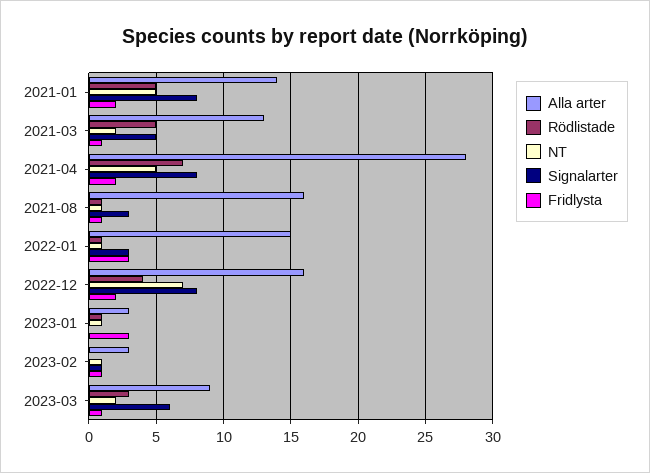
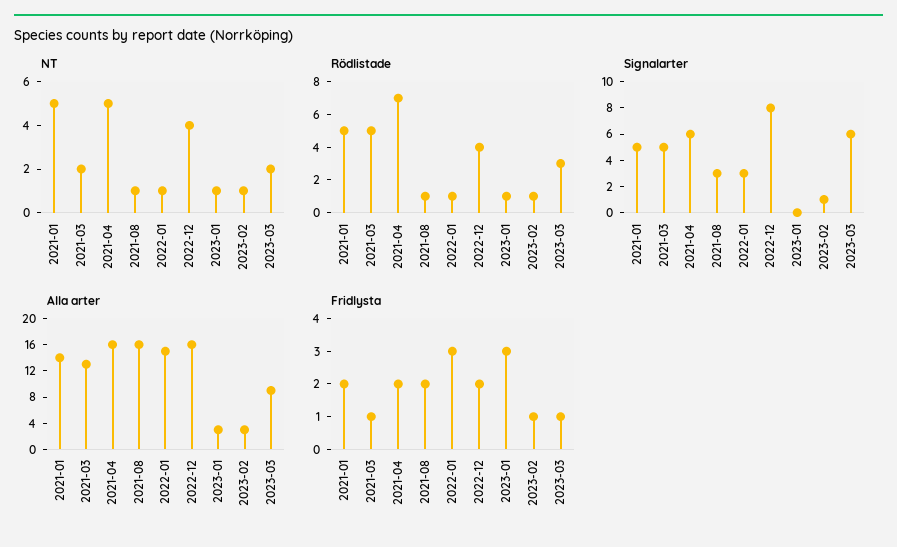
  {
    "Alla arter": {
      "2021-01": 14,
      "2021-03": 13,
-     "2021-04": 28,
+     "2021-04": 16,
      "2021-08": 16,
      "2022-01": 15,
      "2022-12": 16,
      "2023-01": 3,
      "2023-02": 3,
      "2023-03": 9
    },
    "Rödlistade": {
      "2021-01": 5,
      "2021-03": 5,
      "2021-04": 7,
      "2021-08": 1,
      "2022-01": 1,
      "2022-12": 4,
      "2023-01": 1,
-     "2023-02": 0,
+     "2023-02": 1,
      "2023-03": 3
    },
    "NT": {
      "2021-01": 5,
      "2021-03": 2,
      "2021-04": 5,
      "2021-08": 1,
      "2022-01": 1,
-     "2022-12": 7,
+     "2022-12": 4,
      "2023-01": 1,
      "2023-02": 1,
      "2023-03": 2
    },
    "Signalarter": {
-     "2021-01": 8,
+     "2021-01": 5,
      "2021-03": 5,
-     "2021-04": 8,
+     "2021-04": 6,
      "2021-08": 3,
      "2022-01": 3,
      "2022-12": 8,
      "2023-01": 0,
      "2023-02": 1,
      "2023-03": 6
    },
    "Fridlysta": {
      "2021-01": 2,
      "2021-03": 1,
      "2021-04": 2,
-     "2021-08": 1,
+     "2021-08": 2,
      "2022-01": 3,
      "2022-12": 2,
      "2023-01": 3,
      "2023-02": 1,
      "2023-03": 1
    }
  }

